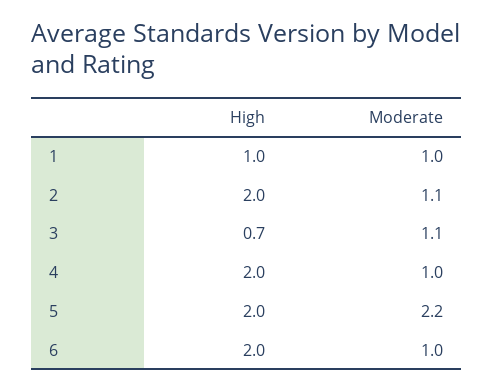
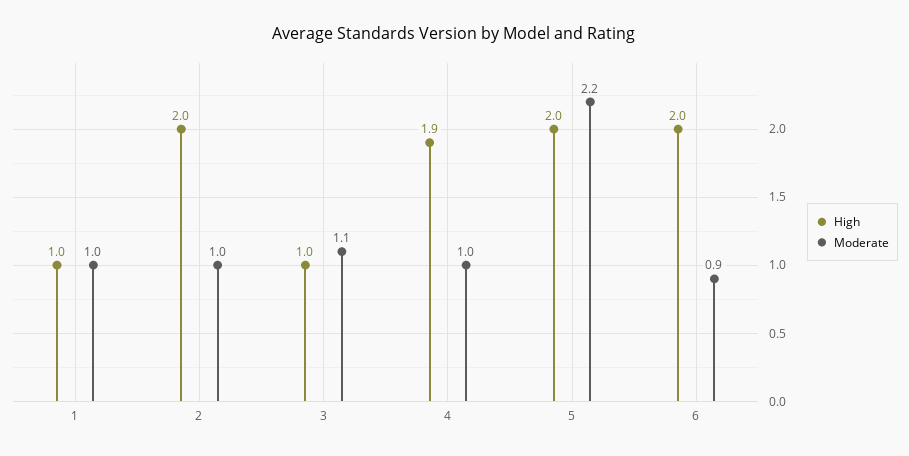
  {
    "High": {
      "1": 1,
      "2": 2,
-     "3": 0.7,
+     "3": 1,
-     "4": 2,
+     "4": 1.9,
      "5": 2,
      "6": 2
    },
    "Moderate": {
      "1": 1,
-     "2": 1.1,
+     "2": 1,
      "3": 1.1,
      "4": 1,
      "5": 2.2,
-     "6": 1
+     "6": 0.9
    }
  }

